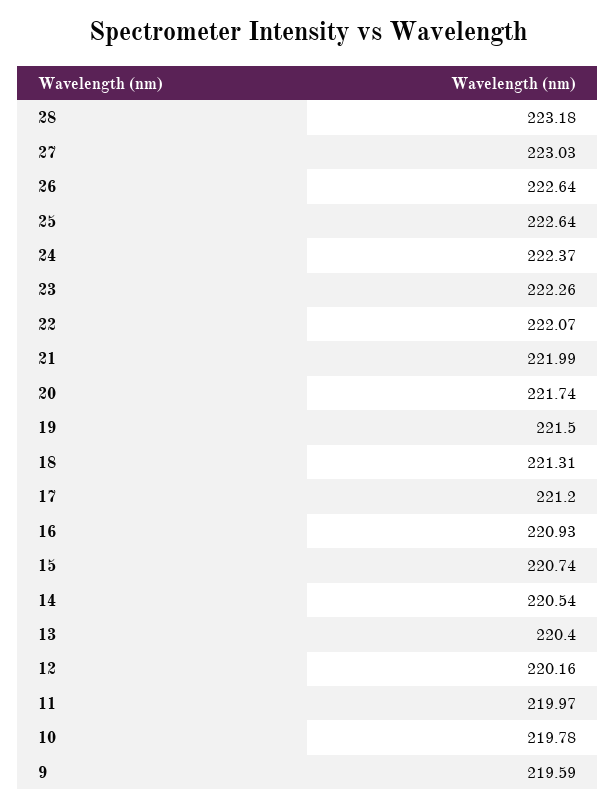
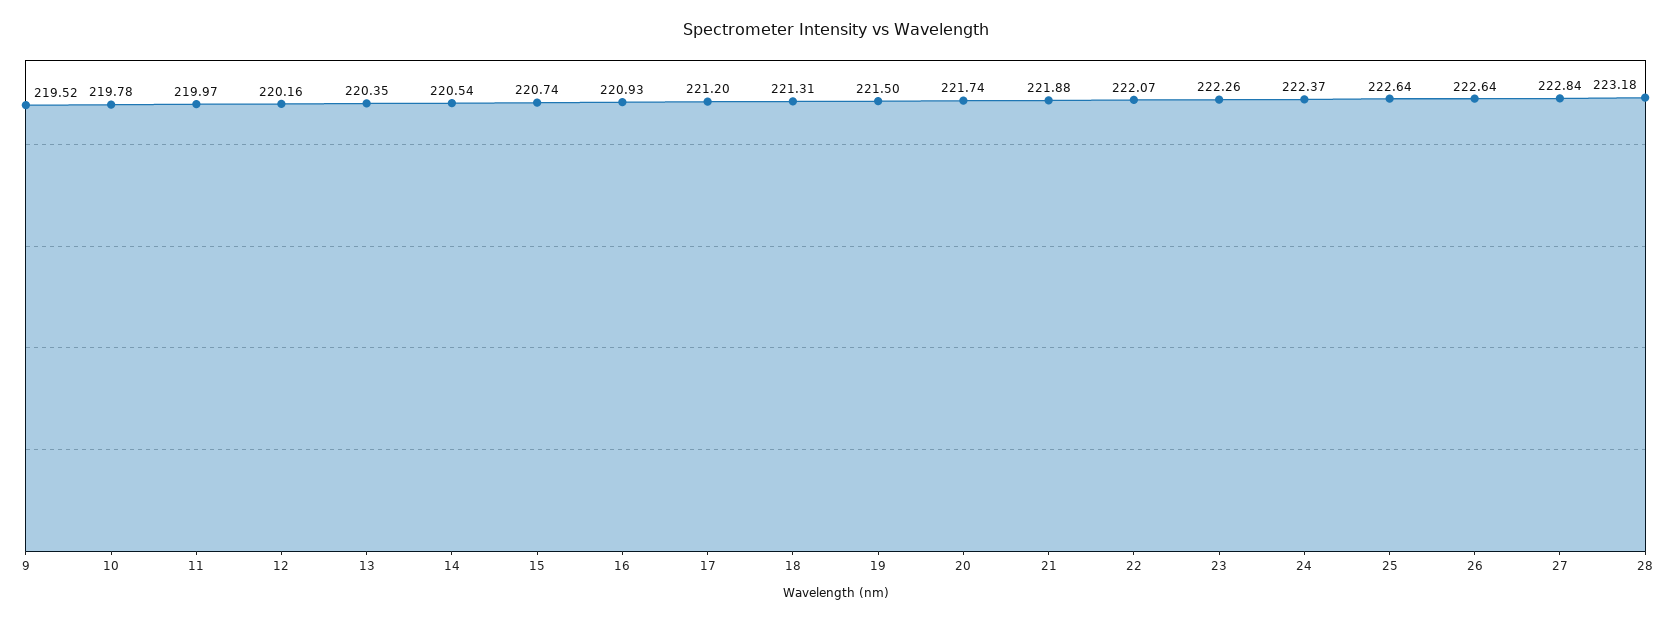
  {
    "28": 223.18,
-   "27": 223.03,
+   "27": 222.84,
    "26": 222.64,
    "25": 222.64,
    "24": 222.37,
    "23": 222.26,
    "22": 222.07,
-   "21": 221.99,
+   "21": 221.88,
    "20": 221.74,
    "19": 221.5,
    "18": 221.31,
    "17": 221.2,
    "16": 220.93,
    "15": 220.74,
    "14": 220.54,
-   "13": 220.4,
+   "13": 220.35,
    "12": 220.16,
    "11": 219.97,
    "10": 219.78,
-   "9": 219.59
+   "9": 219.52
  }

